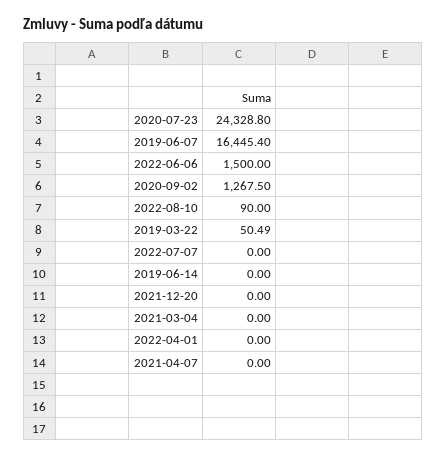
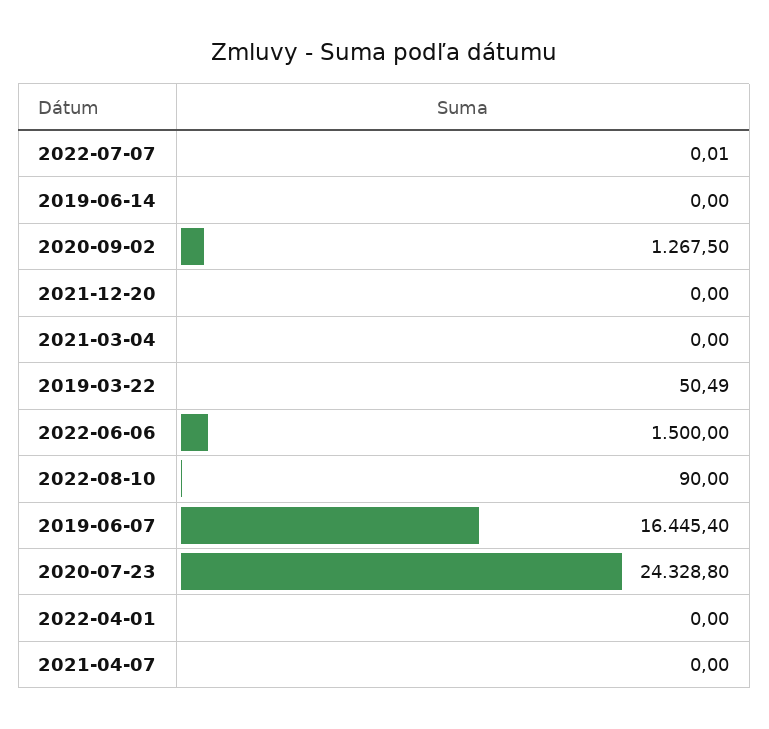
  {
    "2020-07-23": 24328.8,
    "2019-06-07": 16445.4,
    "2022-06-06": 1500,
    "2020-09-02": 1267.5,
    "2022-08-10": 90,
    "2019-03-22": 50.49,
-   "2022-07-07": 0,
+   "2022-07-07": 0.01,
    "2019-06-14": 0,
    "2021-12-20": 0,
    "2021-03-04": 0,
    "2022-04-01": 0,
    "2021-04-07": 0
  }

